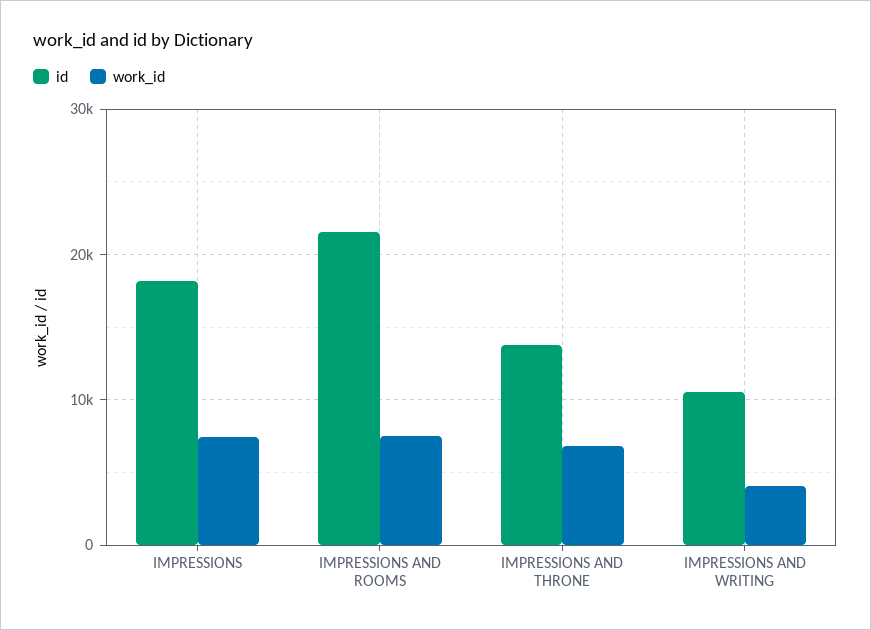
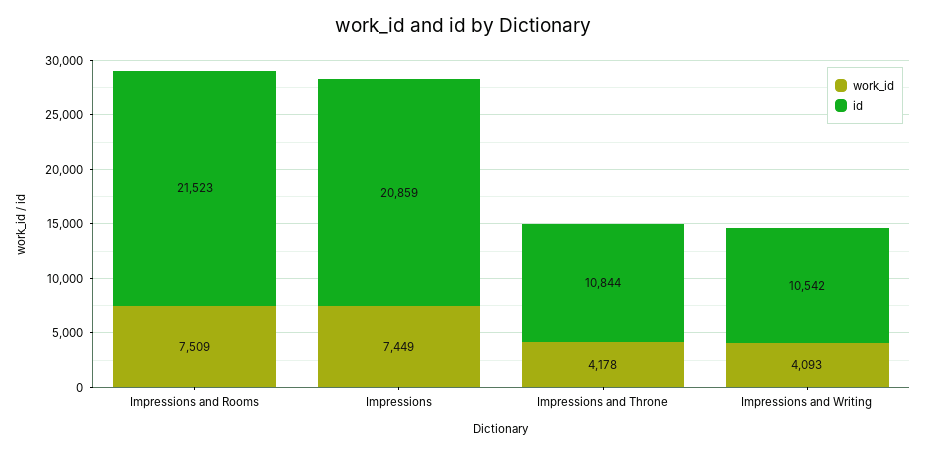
  {
    "id": {
-     "IMPRESSIONS": 18000,
+     "IMPRESSIONS": 20859,
      "IMPRESSIONS AND ROOMS": 21523,
-     "IMPRESSIONS AND THRONE": 14000,
+     "IMPRESSIONS AND THRONE": 10844,
      "IMPRESSIONS AND WRITING": 10542
    },
    "work_id": {
      "IMPRESSIONS": 7449,
      "IMPRESSIONS AND ROOMS": 7509,
-     "IMPRESSIONS AND THRONE": 7000,
+     "IMPRESSIONS AND THRONE": 4178,
      "IMPRESSIONS AND WRITING": 4093
    }
  }

